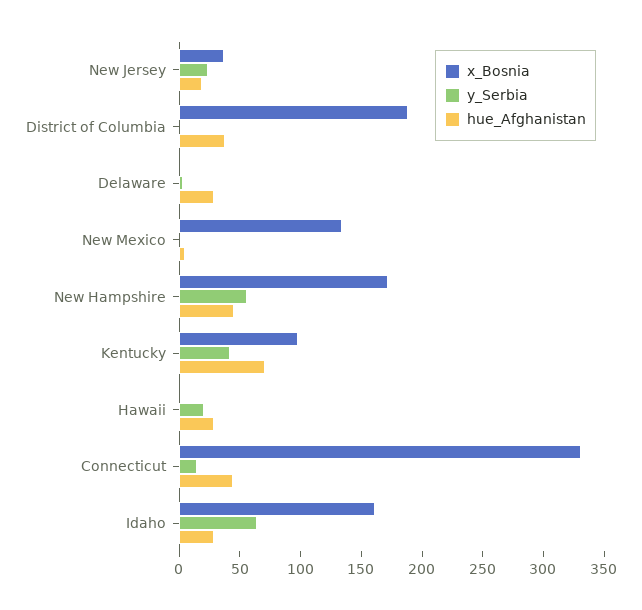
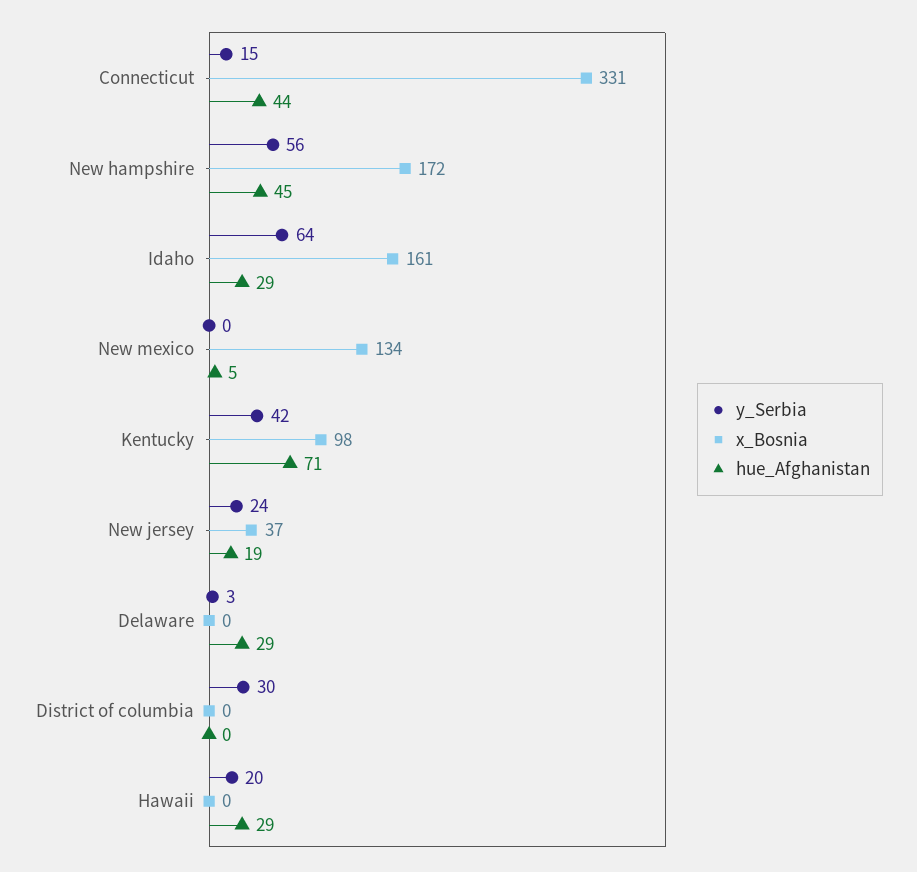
  {
    "x_Bosnia": {
      "New Jersey": 37,
-     "District of Columbia": 190,
+     "District of Columbia": 0,
      "Delaware": 0,
      "New Mexico": 134,
      "New Hampshire": 172,
      "Kentucky": 98,
      "Hawaii": 0,
      "Connecticut": 331,
      "Idaho": 161
    },
    "y_Serbia": {
      "New Jersey": 24,
-     "District of Columbia": 0,
+     "District of Columbia": 30,
      "Delaware": 3,
      "New Mexico": 0,
      "New Hampshire": 56,
      "Kentucky": 42,
      "Hawaii": 20,
      "Connecticut": 15,
      "Idaho": 64
    },
    "hue_Afghanistan": {
      "New Jersey": 19,
-     "District of Columbia": 40,
+     "District of Columbia": 0,
      "Delaware": 29,
      "New Mexico": 5,
      "New Hampshire": 45,
      "Kentucky": 71,
      "Hawaii": 29,
      "Connecticut": 44,
      "Idaho": 29
    }
  }

